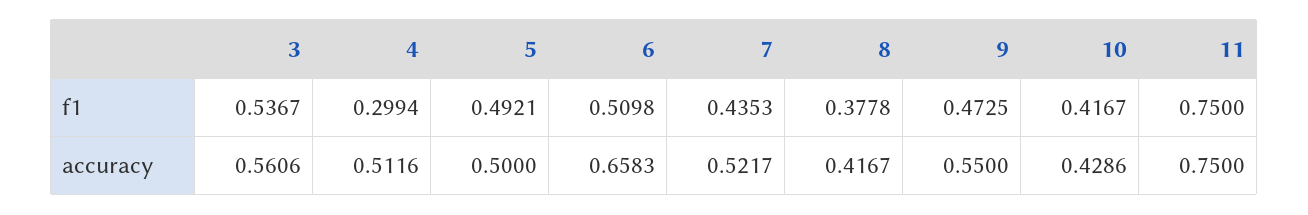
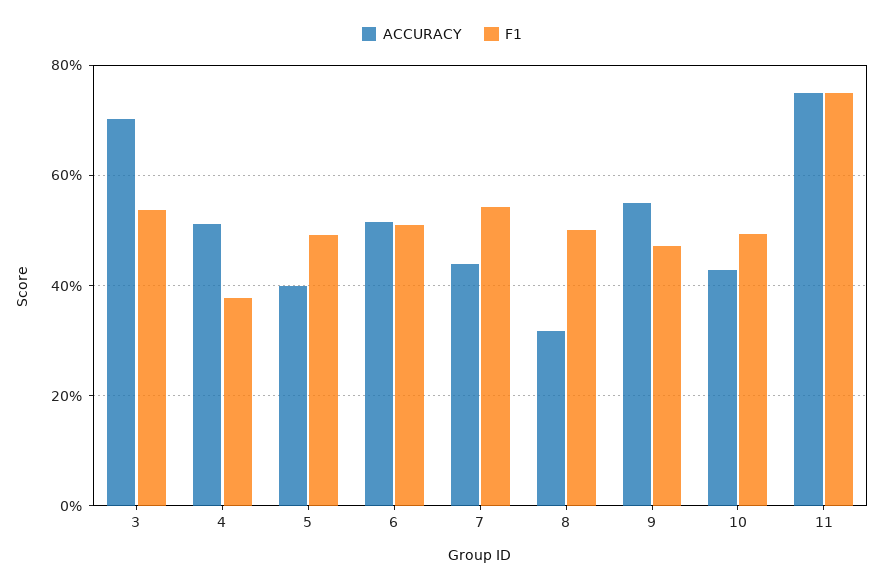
  {
    "f1": {
      "3": 0.5367,
-     "4": 0.2994,
+     "4": 0.38,
      "5": 0.4921,
      "6": 0.5098,
-     "7": 0.4353,
+     "7": 0.54,
-     "8": 0.3778,
+     "8": 0.5,
      "9": 0.4725,
-     "10": 0.4167,
+     "10": 0.5,
      "11": 0.75
    },
    "accuracy": {
-     "3": 0.5606,
+     "3": 0.7,
      "4": 0.5116,
-     "5": 0.5,
+     "5": 0.4,
-     "6": 0.6583,
+     "6": 0.52,
-     "7": 0.5217,
+     "7": 0.44,
-     "8": 0.4167,
+     "8": 0.32,
      "9": 0.55,
      "10": 0.4286,
      "11": 0.75
    }
  }

